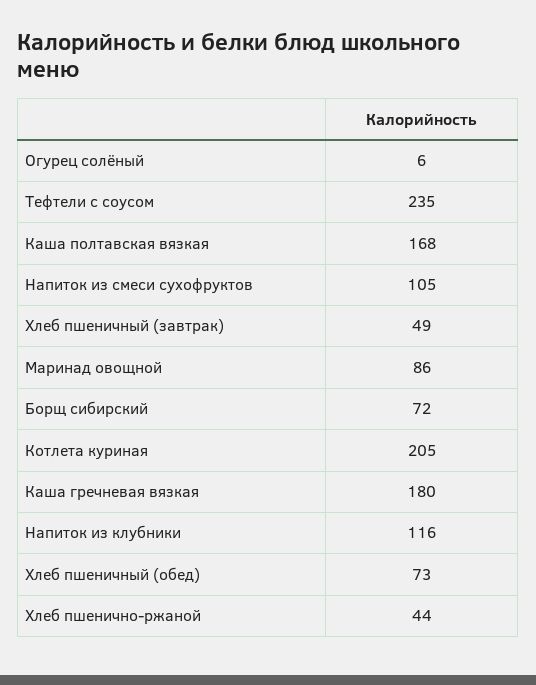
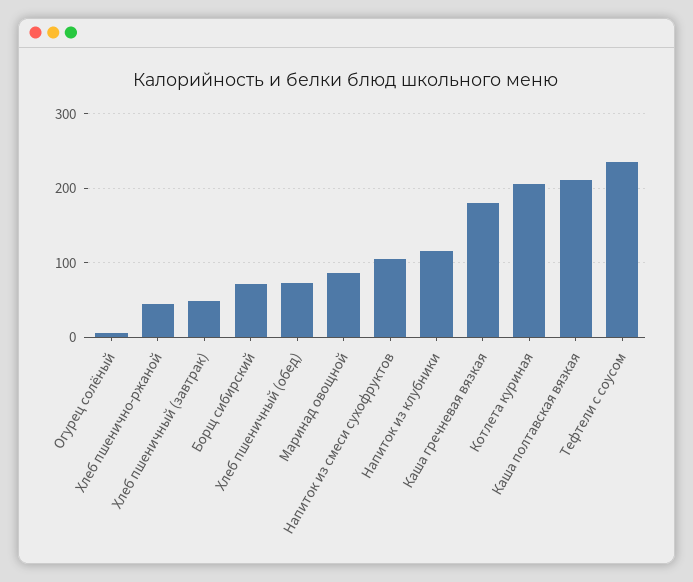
  {
    "Огурец солёный": 6,
    "Тефтели с соусом": 235,
-   "Каша полтавская вязкая": 168,
+   "Каша полтавская вязкая": 210,
    "Напиток из смеси сухофруктов": 105,
    "Хлеб пшеничный (завтрак)": 49,
    "Маринад овощной": 86,
    "Борщ сибирский": 72,
    "Котлета куриная": 205,
    "Каша гречневая вязкая": 180,
    "Напиток из клубники": 116,
    "Хлеб пшеничный (обед)": 73,
    "Хлеб пшенично-ржаной": 44
  }

